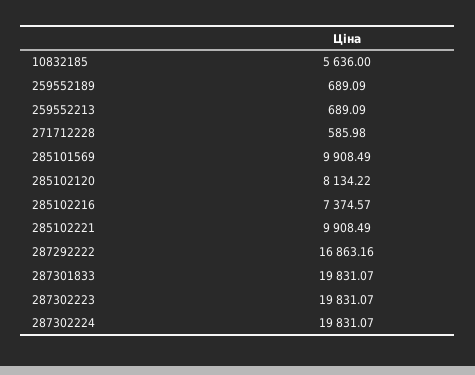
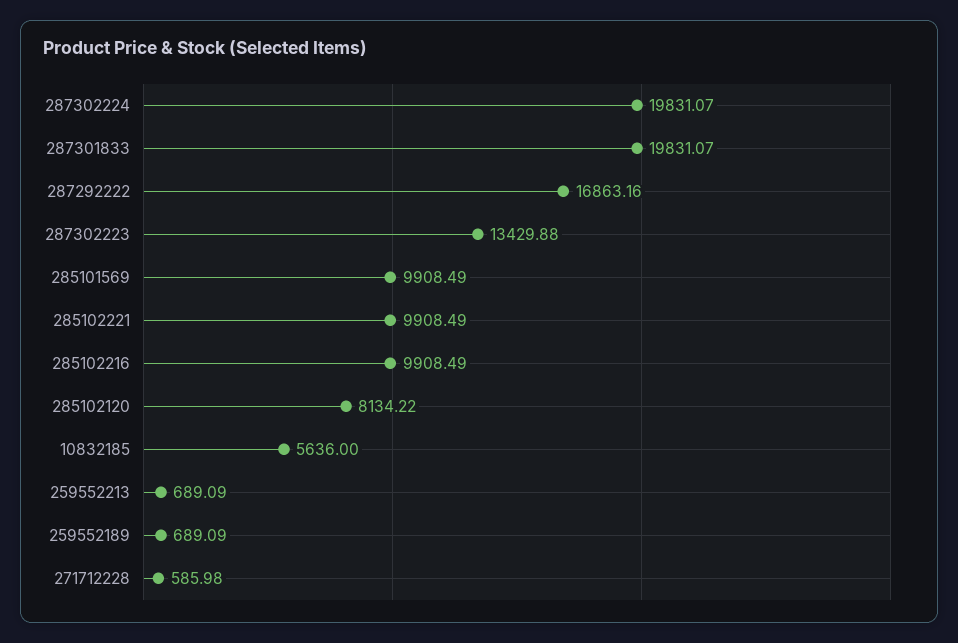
  {
    "10832185": 5636,
    "259552189": 689.09,
    "259552213": 689.09,
    "271712228": 585.98,
    "285101569": 9908.49,
    "285102120": 8134.22,
-   "285102216": 7374.57,
+   "285102216": 9908.49,
    "285102221": 9908.49,
    "287292222": 16863.16,
    "287301833": 19831.07,
-   "287302223": 19831.07,
+   "287302223": 13429.88,
    "287302224": 19831.07
  }

